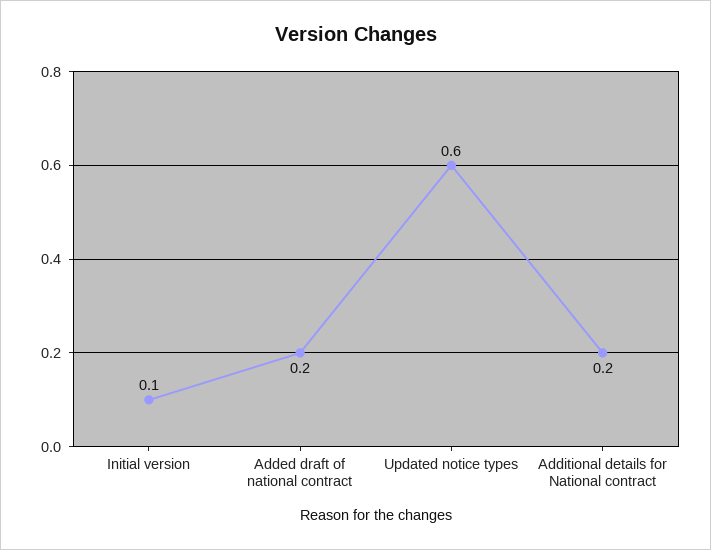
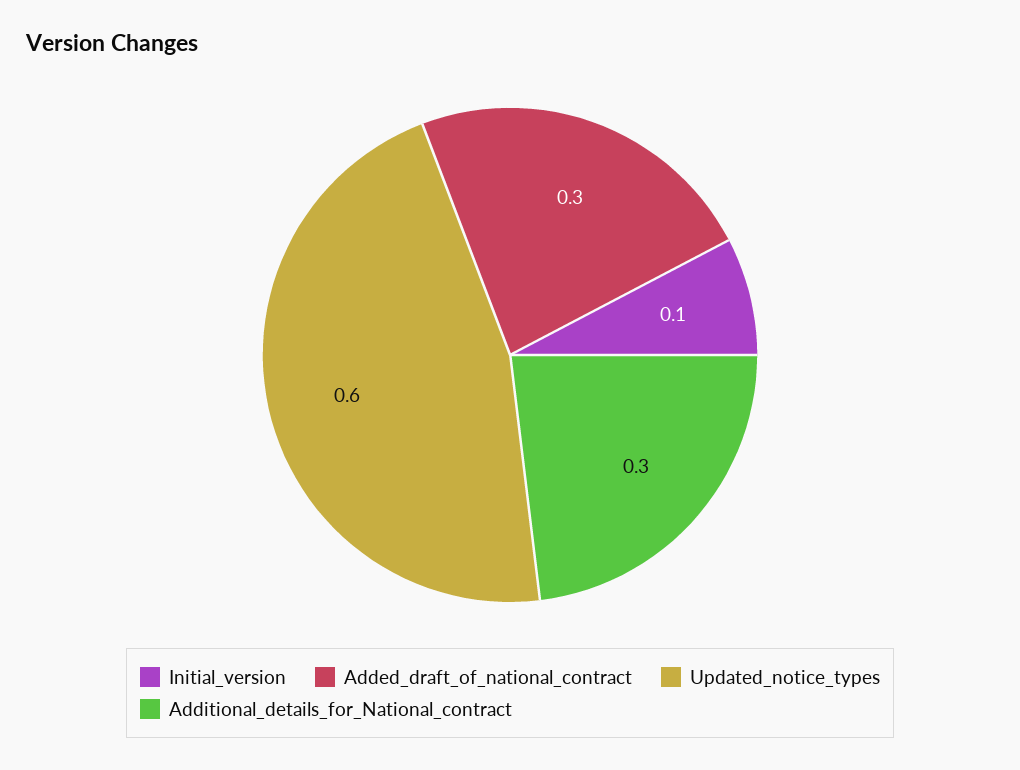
  {
    "Initial version": 0.1,
-   "Added draft of national contract": 0.2,
+   "Added draft of national contract": 0.3,
    "Updated notice types": 0.6,
-   "Additional details for National contract": 0.2
+   "Additional details for National contract": 0.3
  }

